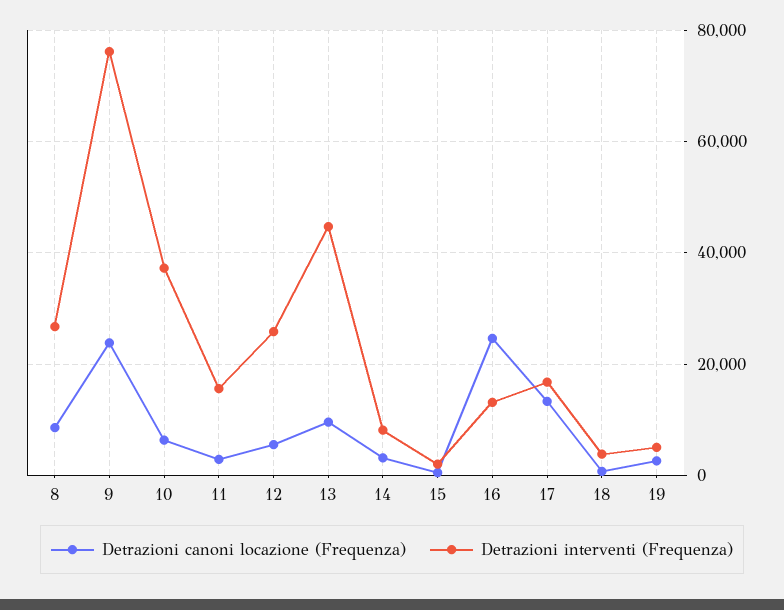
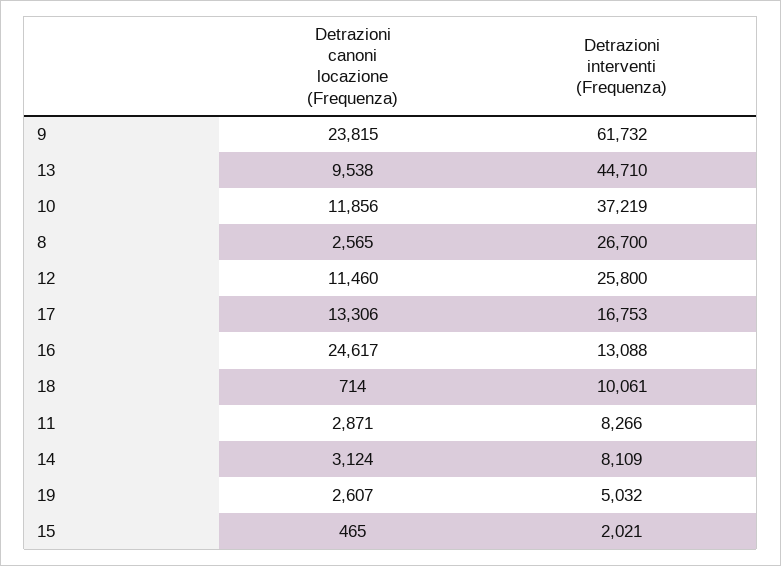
  {
    "Detrazioni canoni locazione (Frequenza)": {
-     "8": 8000,
+     "8": 2565,
      "9": 23815,
-     "10": 6000,
+     "10": 11856,
      "11": 2871,
-     "12": 6000,
+     "12": 11460,
      "13": 9538,
      "14": 3124,
      "15": 465,
      "16": 24617,
      "17": 13306,
      "18": 714,
      "19": 2607
    },
    "Detrazioni interventi (Frequenza)": {
      "8": 26700,
-     "9": 76000,
+     "9": 61732,
      "10": 37219,
-     "11": 16000,
+     "11": 8266,
      "12": 25800,
      "13": 44710,
      "14": 8109,
      "15": 2021,
      "16": 13088,
      "17": 16753,
-     "18": 4000,
+     "18": 10061,
      "19": 5032
    }
  }

